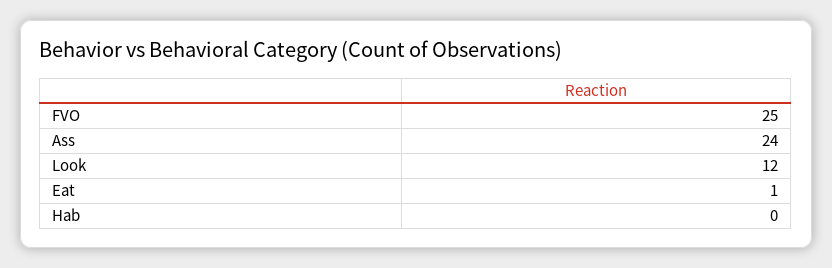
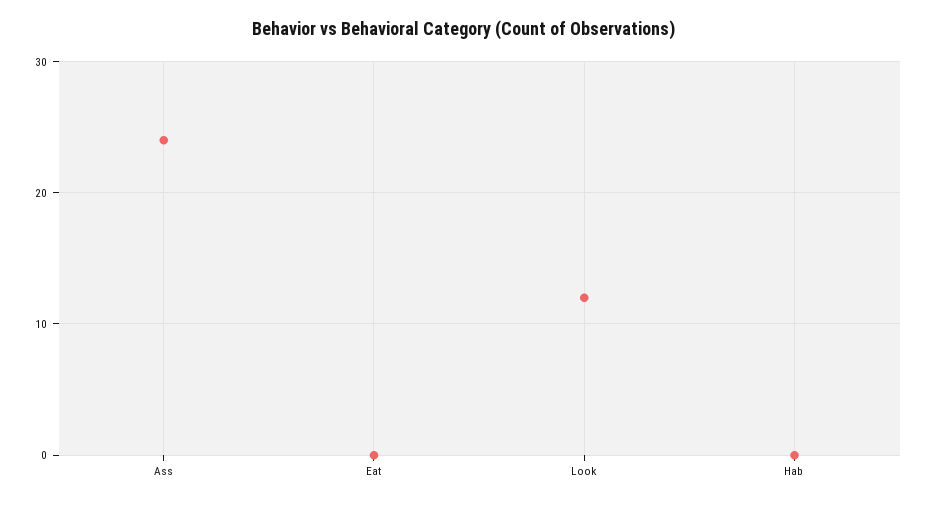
  {
-   "FVO": 25,
    "Ass": 24,
    "Look": 12,
-   "Eat": 1,
+   "Eat": 0,
    "Hab": 0
  }

